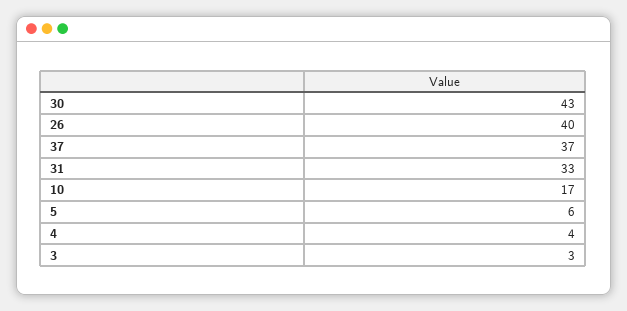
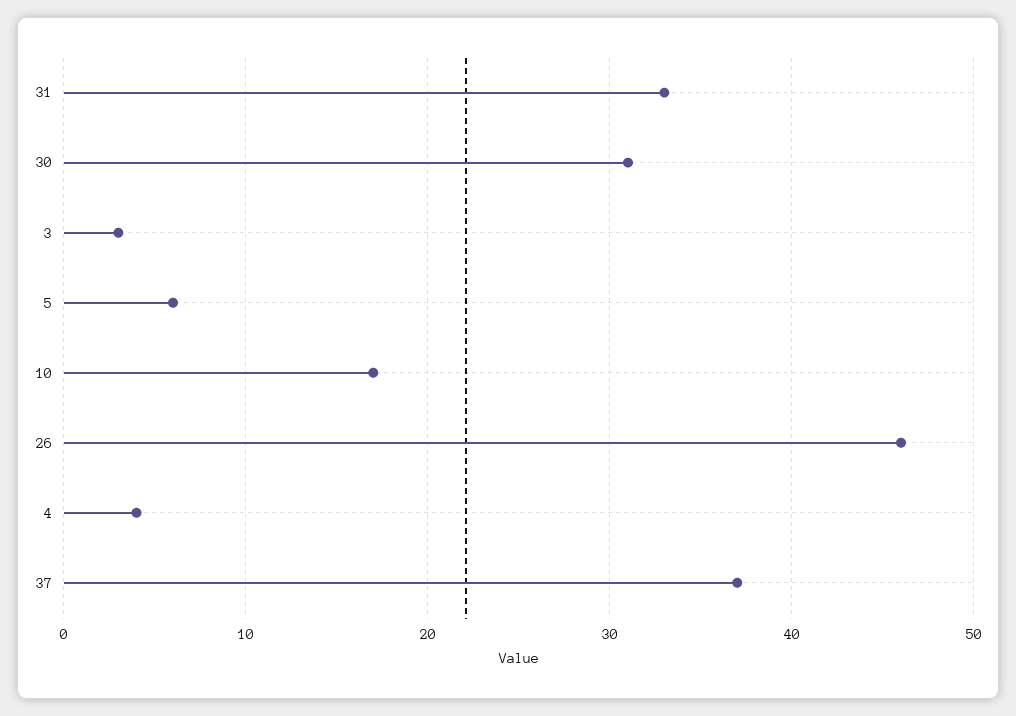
  {
-   "30": 43,
+   "30": 31,
-   "26": 40,
+   "26": 46,
    "37": 37,
    "31": 33,
    "10": 17,
    "5": 6,
    "4": 4,
    "3": 3
  }

